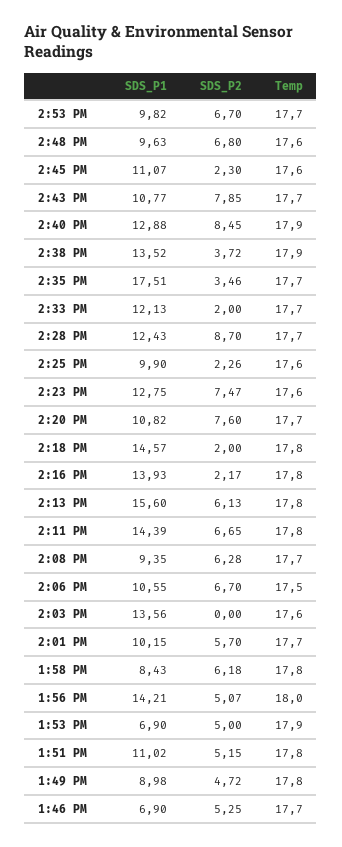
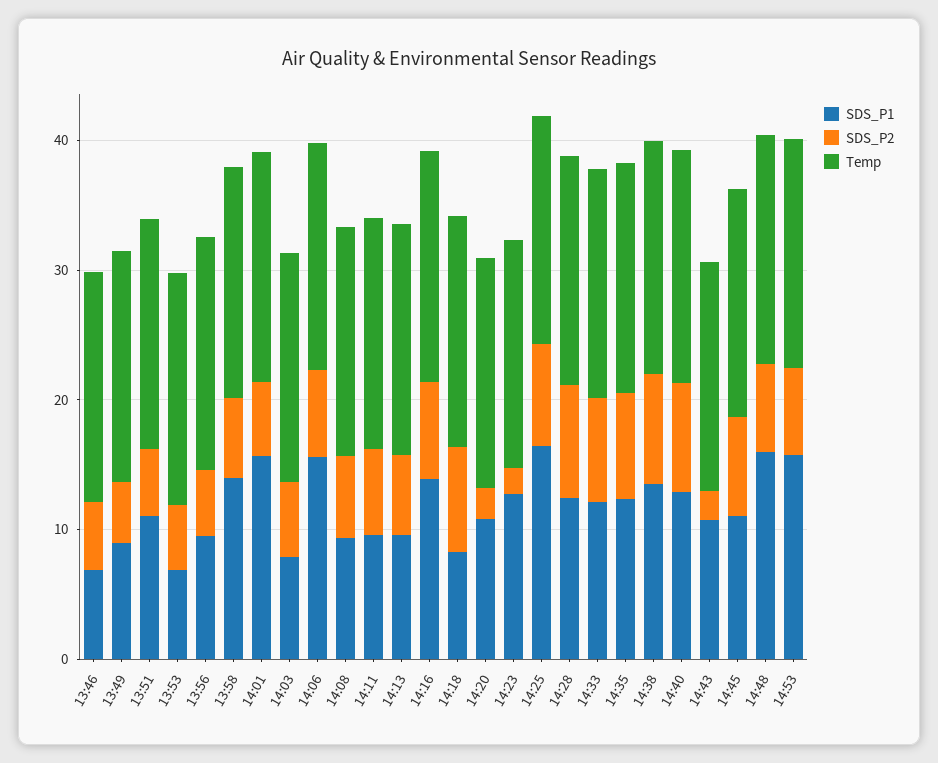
  {
    "SDS_P1": {
-     "2:53 PM": 9.82,
+     "2:53 PM": 16,
-     "2:48 PM": 9.63,
+     "2:48 PM": 16,
      "2:45 PM": 11.07,
      "2:43 PM": 10.77,
      "2:40 PM": 12.88,
      "2:38 PM": 13.52,
-     "2:35 PM": 17.51,
+     "2:35 PM": 12,
      "2:33 PM": 12.13,
      "2:28 PM": 12.43,
-     "2:25 PM": 9.9,
+     "2:25 PM": 16,
      "2:23 PM": 12.75,
      "2:20 PM": 10.82,
-     "2:18 PM": 14.57,
+     "2:18 PM": 8,
      "2:16 PM": 13.93,
-     "2:13 PM": 15.6,
+     "2:13 PM": 10,
-     "2:11 PM": 14.39,
+     "2:11 PM": 10,
      "2:08 PM": 9.35,
-     "2:06 PM": 10.55,
+     "2:06 PM": 16,
-     "2:03 PM": 13.56,
+     "2:03 PM": 8,
-     "2:01 PM": 10.15,
+     "2:01 PM": 16,
-     "1:58 PM": 8.43,
+     "1:58 PM": 14,
-     "1:56 PM": 14.21,
+     "1:56 PM": 10,
      "1:53 PM": 6.9,
      "1:51 PM": 11.02,
      "1:49 PM": 8.98,
      "1:46 PM": 6.9
    },
    "SDS_P2": {
      "2:53 PM": 6.7,
      "2:48 PM": 6.8,
-     "2:45 PM": 2.3,
+     "2:45 PM": 8,
-     "2:43 PM": 7.85,
+     "2:43 PM": 2,
      "2:40 PM": 8.45,
-     "2:38 PM": 3.72,
+     "2:38 PM": 8,
-     "2:35 PM": 3.46,
+     "2:35 PM": 8,
-     "2:33 PM": 2,
+     "2:33 PM": 8,
      "2:28 PM": 8.7,
-     "2:25 PM": 2.26,
+     "2:25 PM": 8,
-     "2:23 PM": 7.47,
+     "2:23 PM": 2,
-     "2:20 PM": 7.6,
+     "2:20 PM": 2,
-     "2:18 PM": 2,
+     "2:18 PM": 8,
-     "2:16 PM": 2.17,
+     "2:16 PM": 8,
      "2:13 PM": 6.13,
      "2:11 PM": 6.65,
      "2:08 PM": 6.28,
      "2:06 PM": 6.7,
-     "2:03 PM": 0,
+     "2:03 PM": 6,
      "2:01 PM": 5.7,
      "1:58 PM": 6.18,
      "1:56 PM": 5.07,
      "1:53 PM": 5,
      "1:51 PM": 5.15,
      "1:49 PM": 4.72,
      "1:46 PM": 5.25
    },
    "Temp": {
      "2:53 PM": 17.7,
      "2:48 PM": 17.6,
      "2:45 PM": 17.6,
      "2:43 PM": 17.7,
      "2:40 PM": 17.9,
      "2:38 PM": 17.9,
      "2:35 PM": 17.7,
      "2:33 PM": 17.7,
      "2:28 PM": 17.7,
      "2:25 PM": 17.6,
      "2:23 PM": 17.6,
      "2:20 PM": 17.7,
      "2:18 PM": 17.8,
      "2:16 PM": 17.8,
      "2:13 PM": 17.8,
      "2:11 PM": 17.8,
      "2:08 PM": 17.7,
      "2:06 PM": 17.5,
      "2:03 PM": 17.6,
      "2:01 PM": 17.7,
      "1:58 PM": 17.8,
      "1:56 PM": 18,
      "1:53 PM": 17.9,
      "1:51 PM": 17.8,
      "1:49 PM": 17.8,
      "1:46 PM": 17.7
    }
  }

